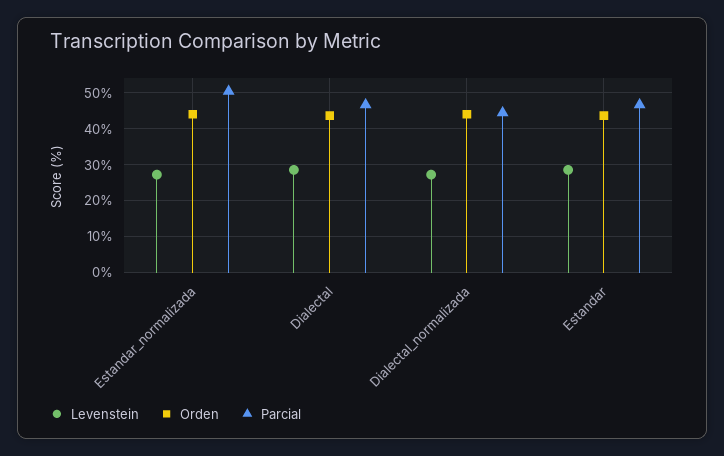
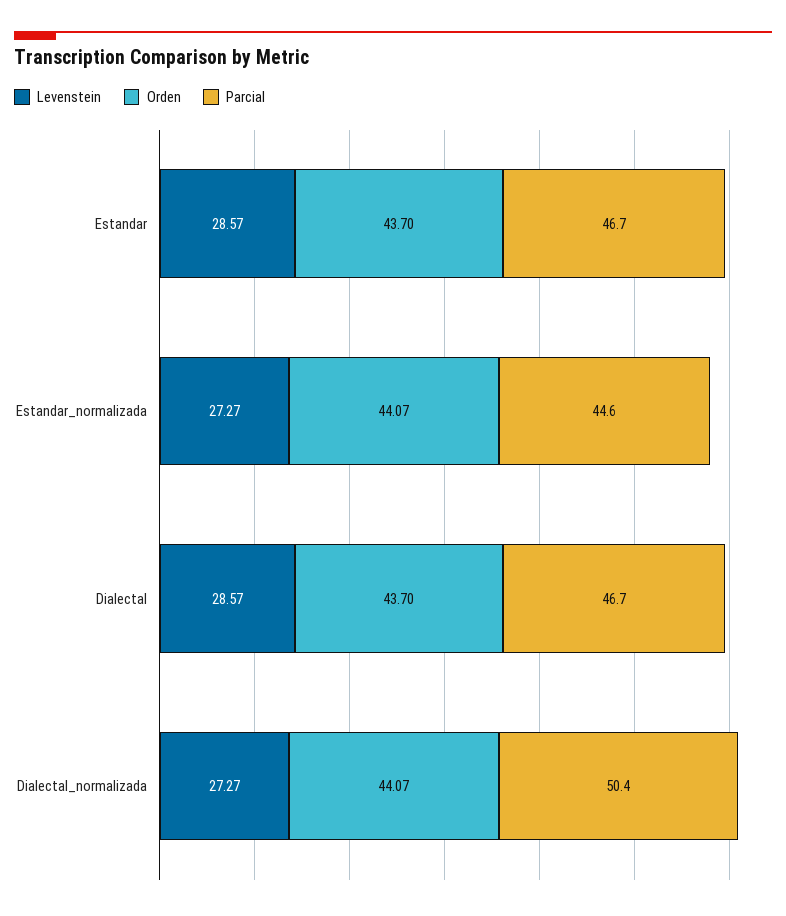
  {
    "Levenstein": {
      "Estandar_normalizada": 27.27,
      "Dialectal": 28.57,
      "Dialectal_normalizada": 27.27,
      "Estandar": 28.57
    },
    "Orden": {
      "Estandar_normalizada": 44.07,
      "Dialectal": 43.7,
      "Dialectal_normalizada": 44.07,
      "Estandar": 43.7
    },
    "Parcial": {
-     "Estandar_normalizada": 50,
+     "Estandar_normalizada": 44.6,
      "Dialectal": 46.7,
-     "Dialectal_normalizada": 44,
+     "Dialectal_normalizada": 50.4,
      "Estandar": 46.7
    }
  }

